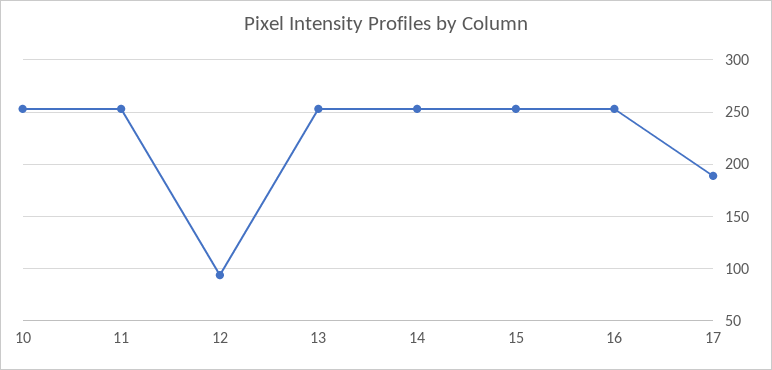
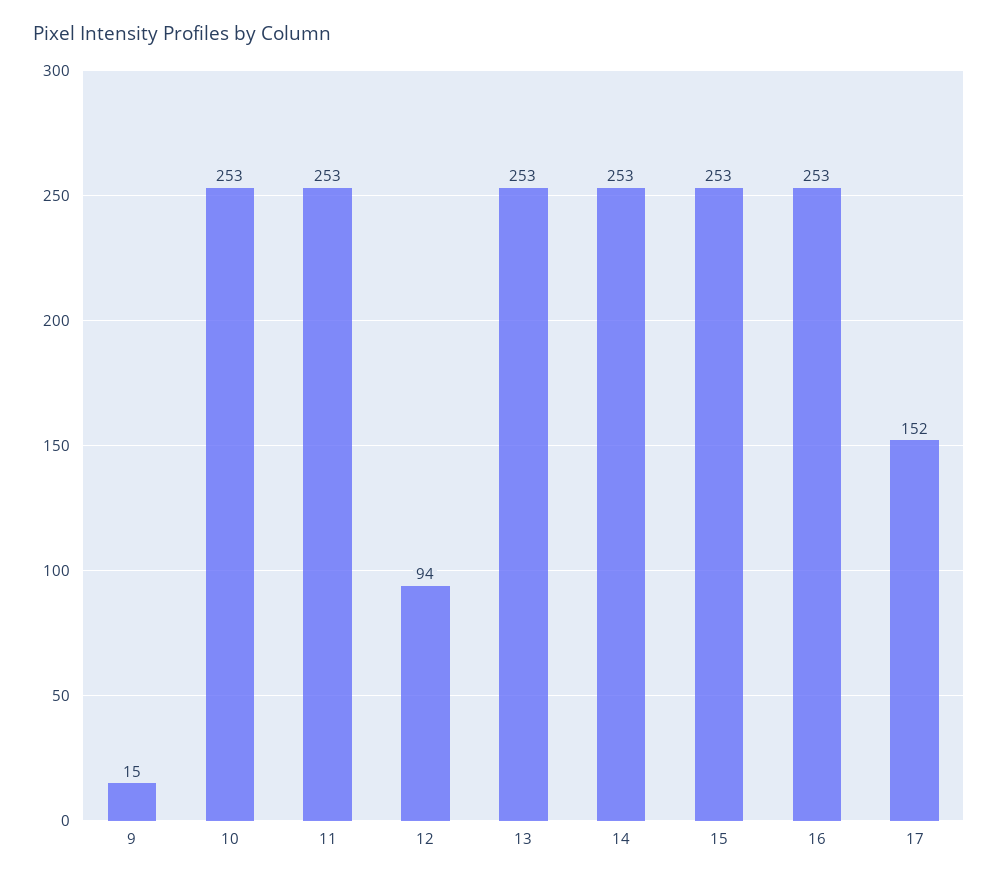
  {
    "10": 253,
    "11": 253,
    "12": 94,
    "13": 253,
    "14": 253,
    "15": 253,
    "16": 253,
-   "17": 190
+   "17": 152,
+   "9": 15
  }

